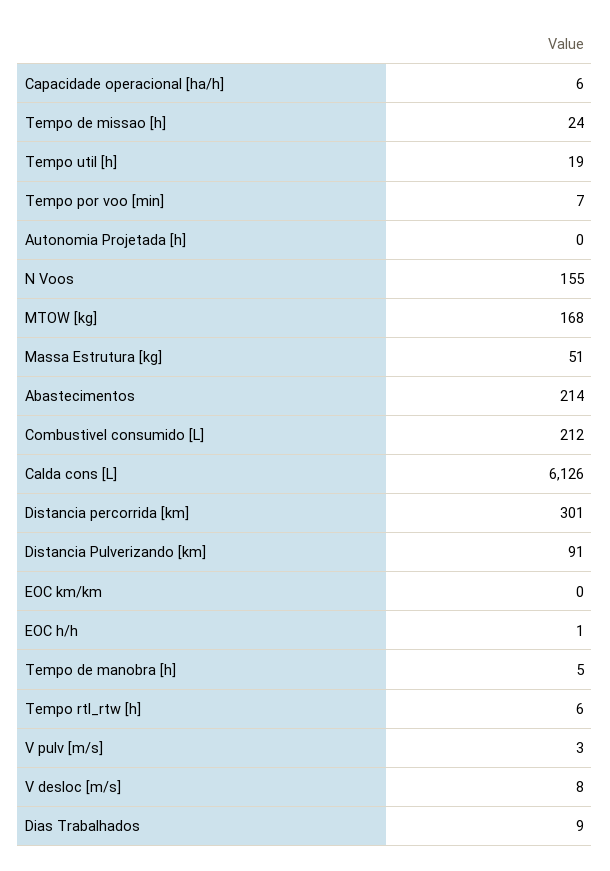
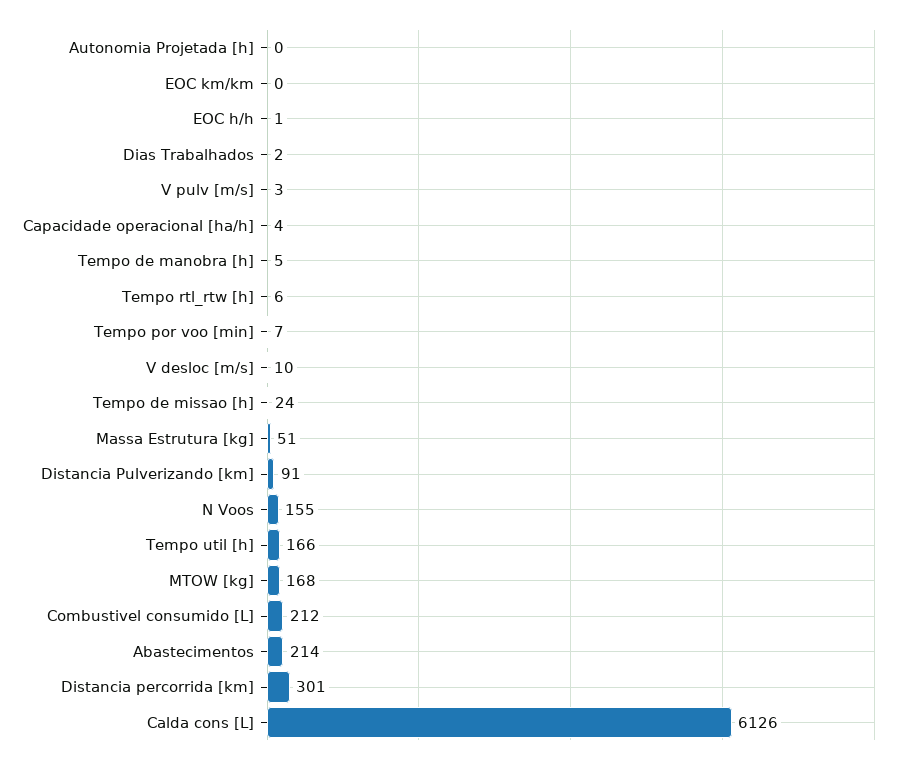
  {
-   "Capacidade operacional [ha/h]": 6,
+   "Capacidade operacional [ha/h]": 4,
    "Tempo de missao [h]": 24,
-   "Tempo util [h]": 19,
+   "Tempo util [h]": 166,
    "Tempo por voo [min]": 7,
    "Autonomia Projetada [h]": 0,
    "N Voos": 155,
    "MTOW [kg]": 168,
    "Massa Estrutura [kg]": 51,
    "Abastecimentos": 214,
    "Combustivel consumido [L]": 212,
    "Calda cons [L]": 6126,
    "Distancia percorrida [km]": 301,
    "Distancia Pulverizando [km]": 91,
    "EOC km/km": 0,
    "EOC h/h": 1,
    "Tempo de manobra [h]": 5,
    "Tempo rtl_rtw [h]": 6,
    "V pulv [m/s]": 3,
-   "V desloc [m/s]": 8,
+   "V desloc [m/s]": 10,
-   "Dias Trabalhados": 9
+   "Dias Trabalhados": 2
  }

